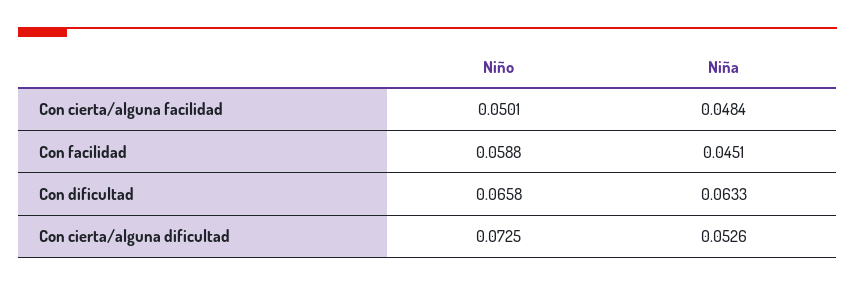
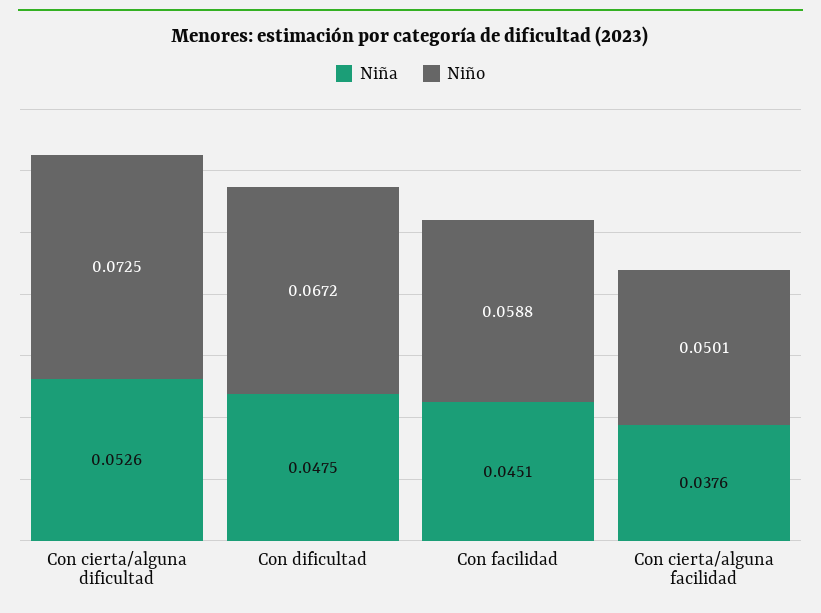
  {
    "Niño": {
      "Con cierta/alguna facilidad": 0.0501,
      "Con facilidad": 0.0588,
-     "Con dificultad": 0.0658,
+     "Con dificultad": 0.0672,
      "Con cierta/alguna dificultad": 0.0725
    },
    "Niña": {
-     "Con cierta/alguna facilidad": 0.0484,
+     "Con cierta/alguna facilidad": 0.0376,
      "Con facilidad": 0.0451,
-     "Con dificultad": 0.0633,
+     "Con dificultad": 0.0475,
      "Con cierta/alguna dificultad": 0.0526
    }
  }

